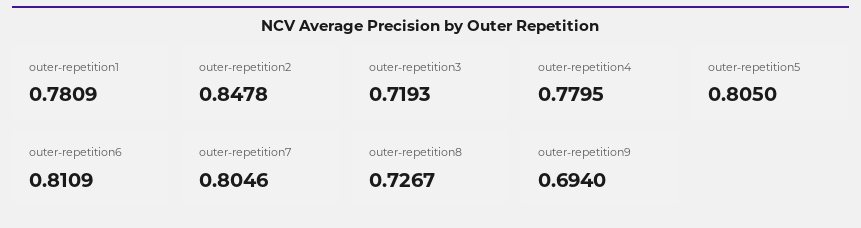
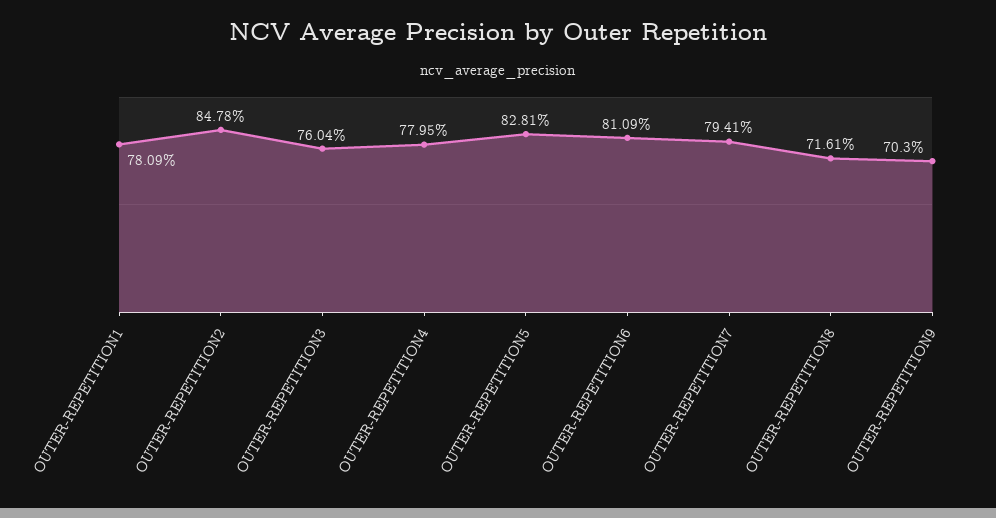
  {
    "outer-repetition1": 0.7809,
    "outer-repetition2": 0.8478,
-   "outer-repetition3": 0.7193,
+   "outer-repetition3": 0.7604,
    "outer-repetition4": 0.7795,
-   "outer-repetition5": 0.805,
+   "outer-repetition5": 0.8281,
    "outer-repetition6": 0.8109,
-   "outer-repetition7": 0.8046,
+   "outer-repetition7": 0.7941,
-   "outer-repetition8": 0.7267,
+   "outer-repetition8": 0.7161,
-   "outer-repetition9": 0.694
+   "outer-repetition9": 0.703
  }

